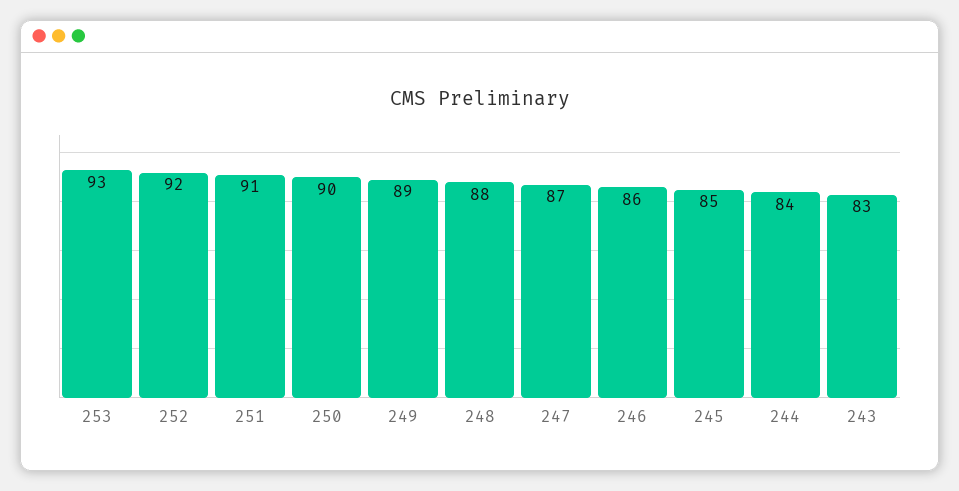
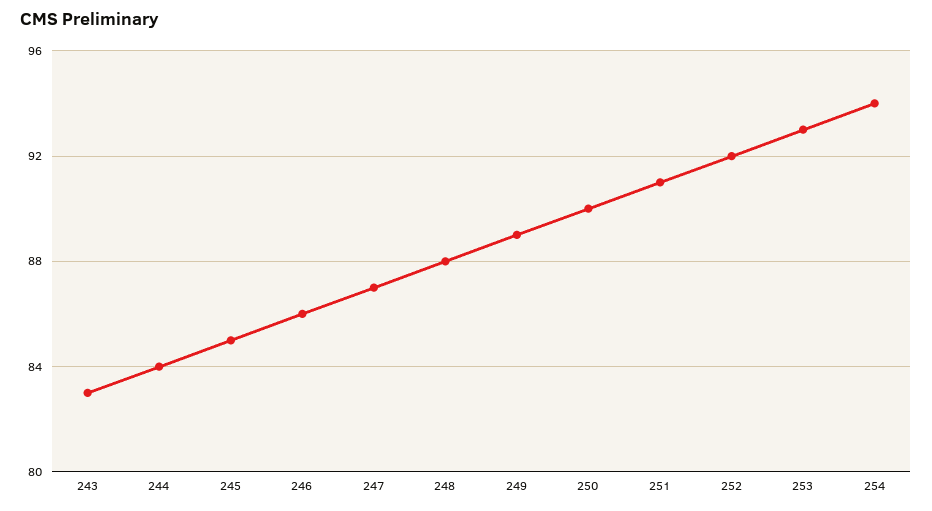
  {
    "253": 93,
    "252": 92,
    "251": 91,
    "250": 90,
    "249": 89,
    "248": 88,
    "247": 87,
    "246": 86,
    "245": 85,
    "244": 84,
-   "243": 83
+   "243": 83,
+   "254": 94
  }

